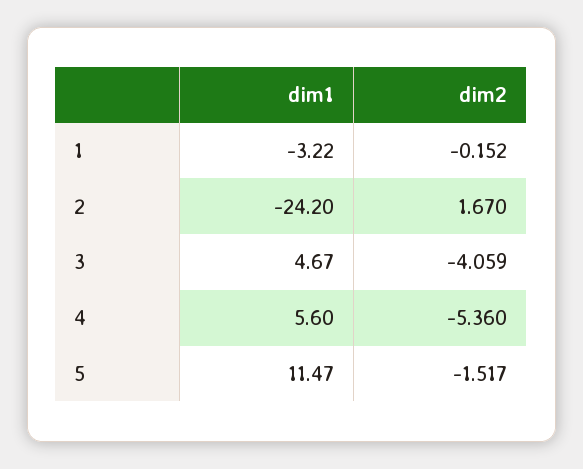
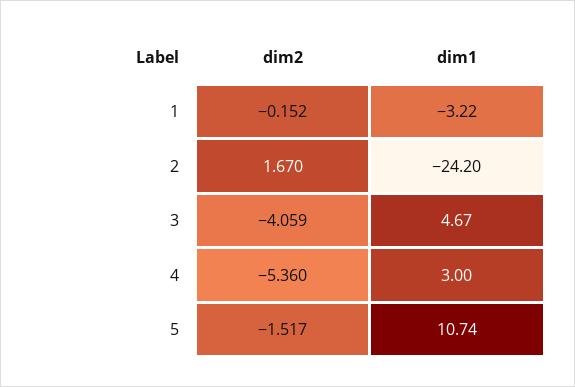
  {
    "dim1": {
      "1": -3.22,
      "2": -24.2,
      "3": 4.67,
-     "4": 5.6,
+     "4": 3,
-     "5": 11.47
+     "5": 10.74
    },
    "dim2": {
      "1": -0.152,
      "2": 1.67,
      "3": -4.059,
      "4": -5.36,
      "5": -1.517
    }
  }

